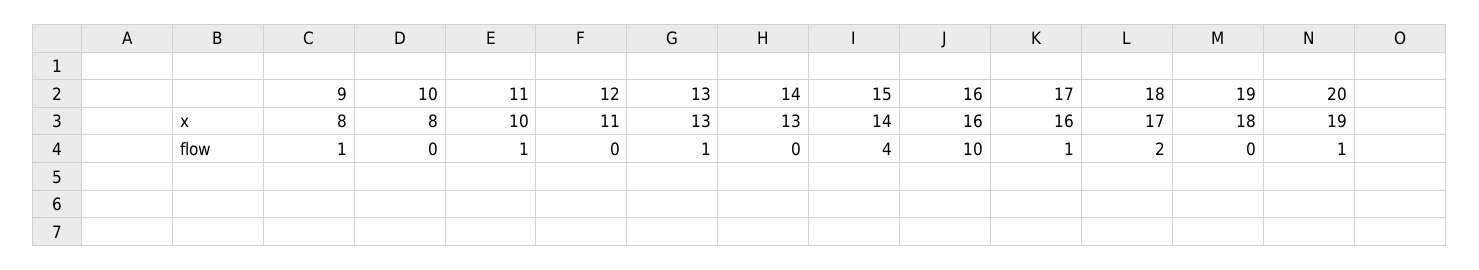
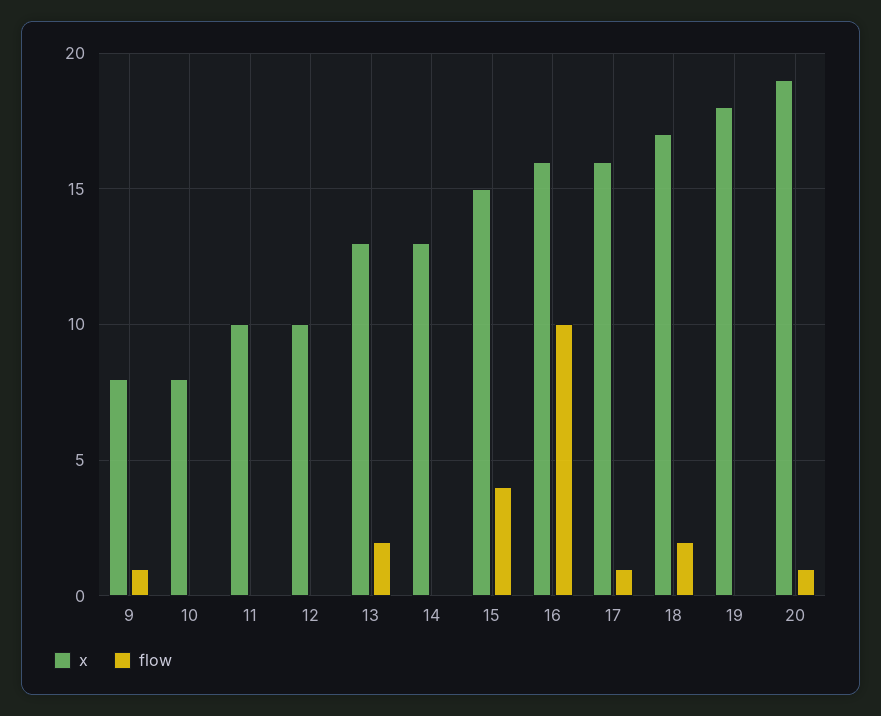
  {
    "x": {
      "9": 8,
      "10": 8,
      "11": 10,
-     "12": 11,
+     "12": 10,
      "13": 13,
      "14": 13,
-     "15": 14,
+     "15": 15,
      "16": 16,
      "17": 16,
      "18": 17,
      "19": 18,
      "20": 19
    },
    "flow": {
      "9": 1,
      "10": 0,
-     "11": 1,
+     "11": 0,
      "12": 0,
-     "13": 1,
+     "13": 2,
      "14": 0,
      "15": 4,
      "16": 10,
      "17": 1,
      "18": 2,
      "19": 0,
      "20": 1
    }
  }

